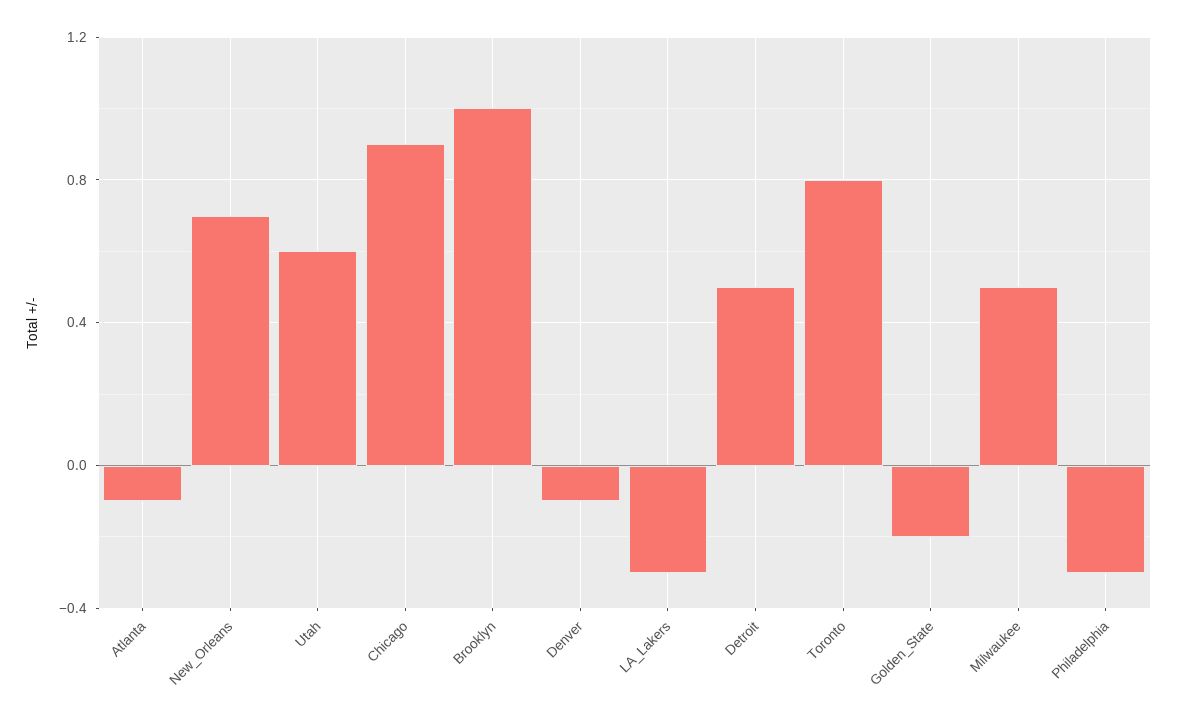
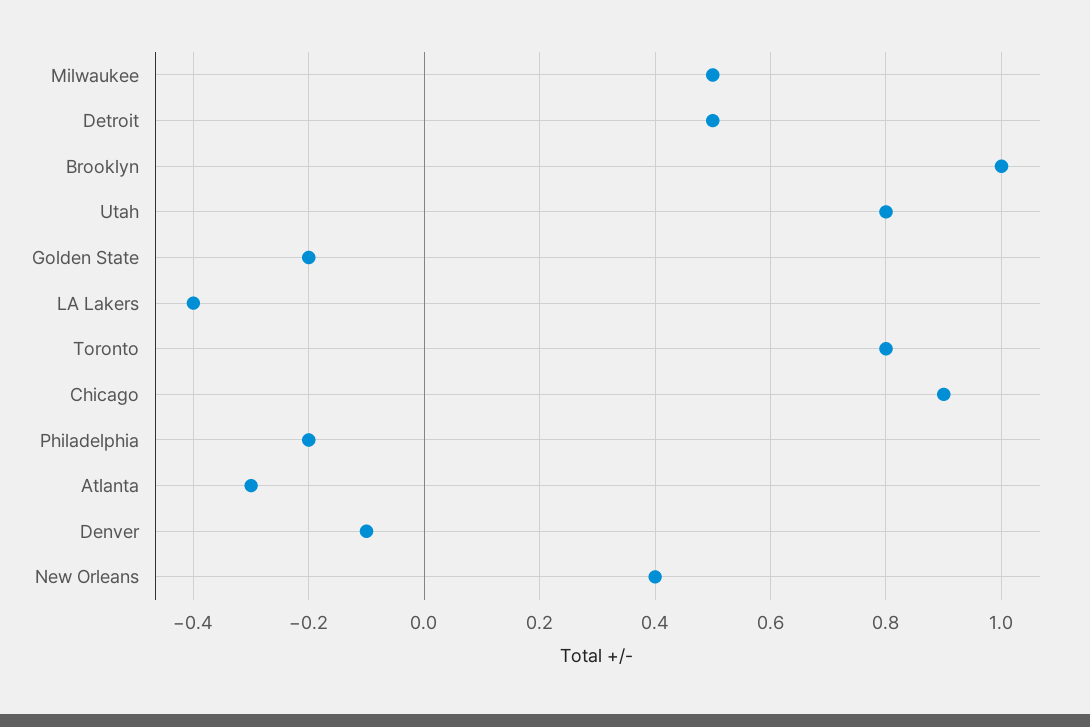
  {
-   "Atlanta": -0.1,
+   "Atlanta": -0.3,
-   "New_Orleans": 0.7,
+   "New_Orleans": 0.4,
-   "Utah": 0.6,
+   "Utah": 0.8,
    "Chicago": 0.9,
    "Brooklyn": 1,
    "Denver": -0.1,
-   "LA_Lakers": -0.3,
+   "LA_Lakers": -0.4,
    "Detroit": 0.5,
    "Toronto": 0.8,
    "Golden_State": -0.2,
    "Milwaukee": 0.5,
-   "Philadelphia": -0.3
+   "Philadelphia": -0.2
  }

